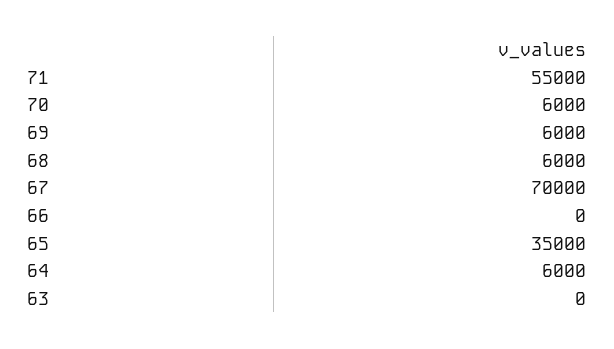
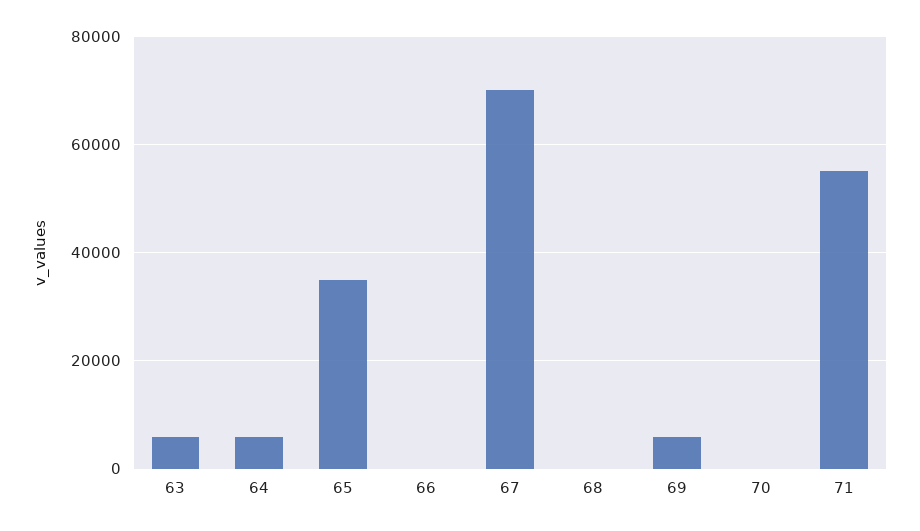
  {
    "71": 55000,
-   "70": 6000,
+   "70": 0,
    "69": 6000,
-   "68": 6000,
+   "68": 0,
    "67": 70000,
    "66": 0,
    "65": 35000,
    "64": 6000,
-   "63": 0
+   "63": 6000
  }

